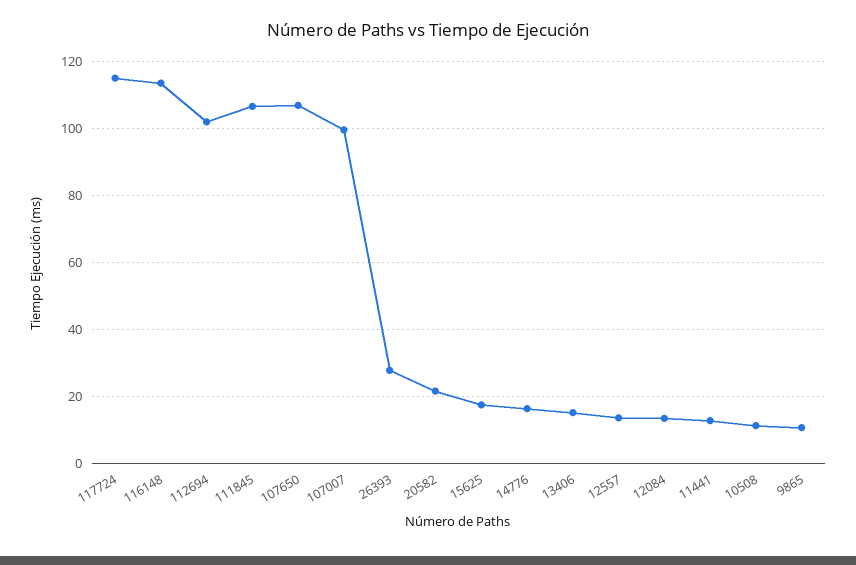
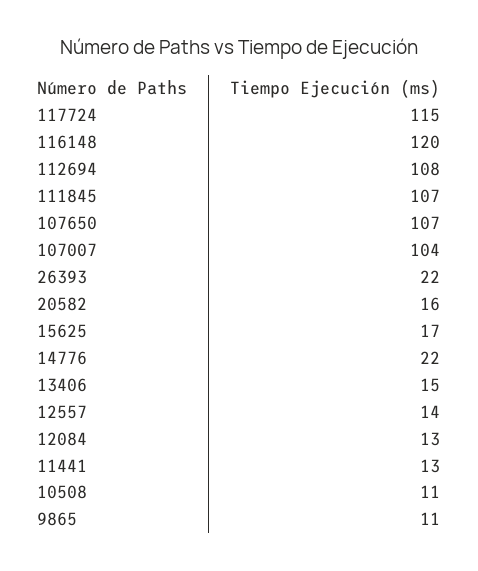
  {
    "117724": 115,
-   "116148": 114,
+   "116148": 120,
-   "112694": 102,
+   "112694": 108,
    "111845": 107,
    "107650": 107,
-   "107007": 100,
+   "107007": 104,
-   "26393": 28,
+   "26393": 22,
-   "20582": 22,
+   "20582": 16,
    "15625": 17,
-   "14776": 16,
+   "14776": 22,
    "13406": 15,
    "12557": 14,
    "12084": 13,
    "11441": 13,
    "10508": 11,
    "9865": 11
  }

